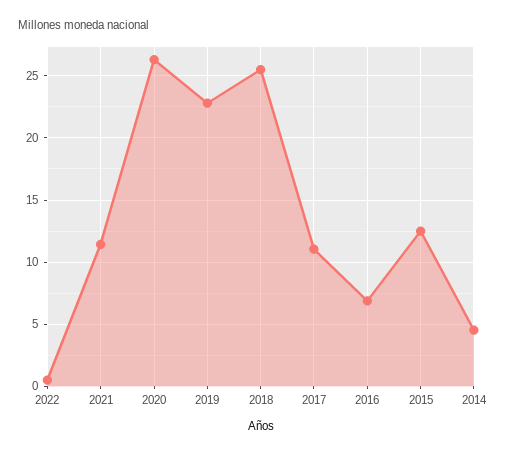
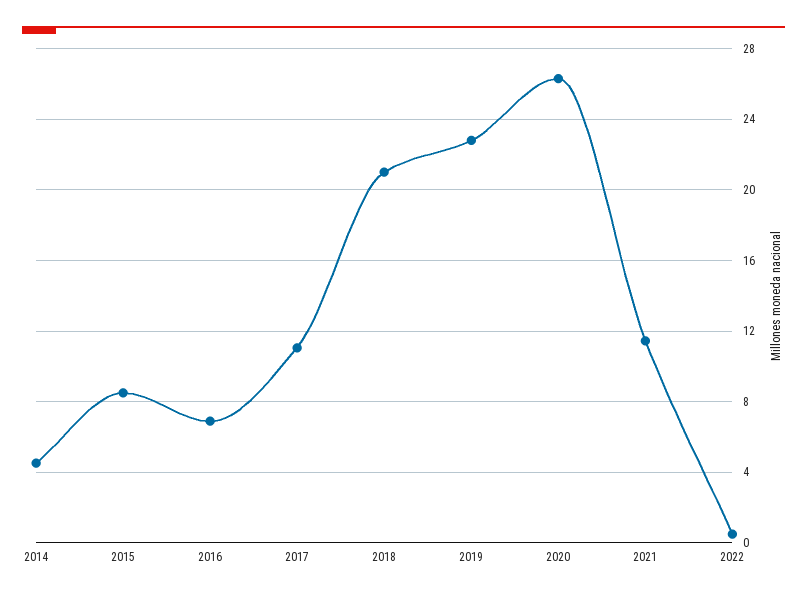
  {
    "2022": 0.5,
    "2021": 11.5,
    "2020": 26.5,
    "2019": 23,
-   "2018": 25.5,
+   "2018": 21,
    "2017": 11,
    "2016": 7,
-   "2015": 12.5,
+   "2015": 8.5,
    "2014": 4.5
  }

